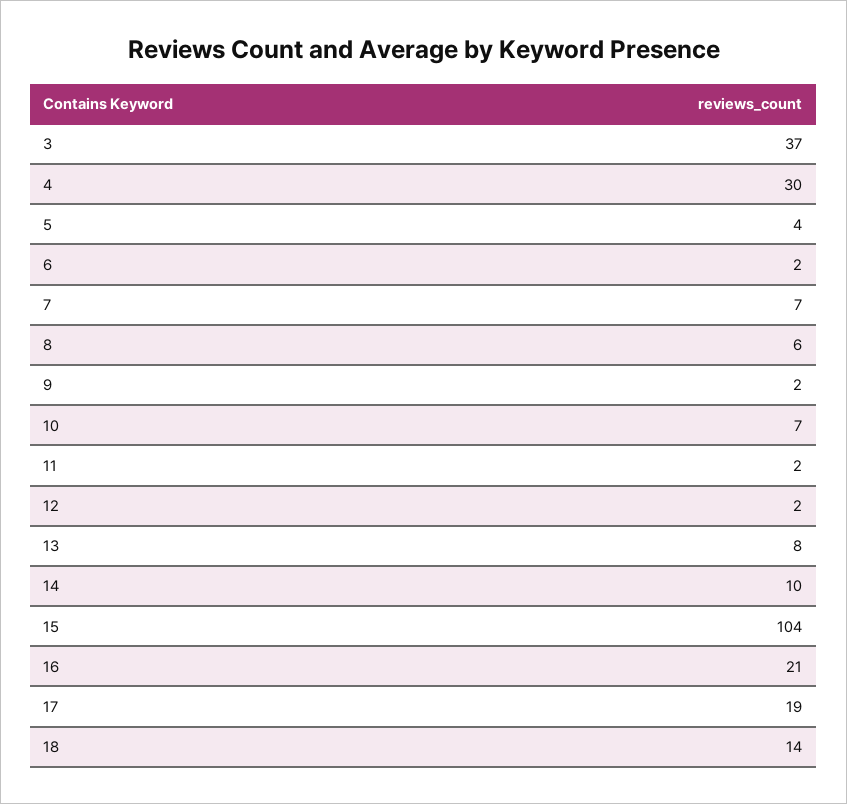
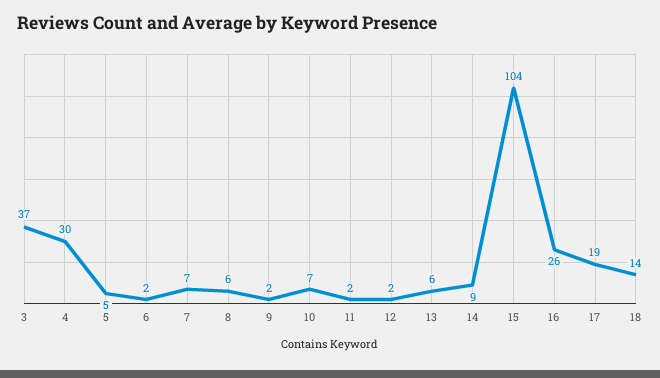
  {
    "3": 37,
    "4": 30,
-   "5": 4,
+   "5": 5,
    "6": 2,
    "7": 7,
    "8": 6,
    "9": 2,
    "10": 7,
    "11": 2,
    "12": 2,
-   "13": 8,
+   "13": 6,
-   "14": 10,
+   "14": 9,
    "15": 104,
-   "16": 21,
+   "16": 26,
    "17": 19,
    "18": 14
  }

